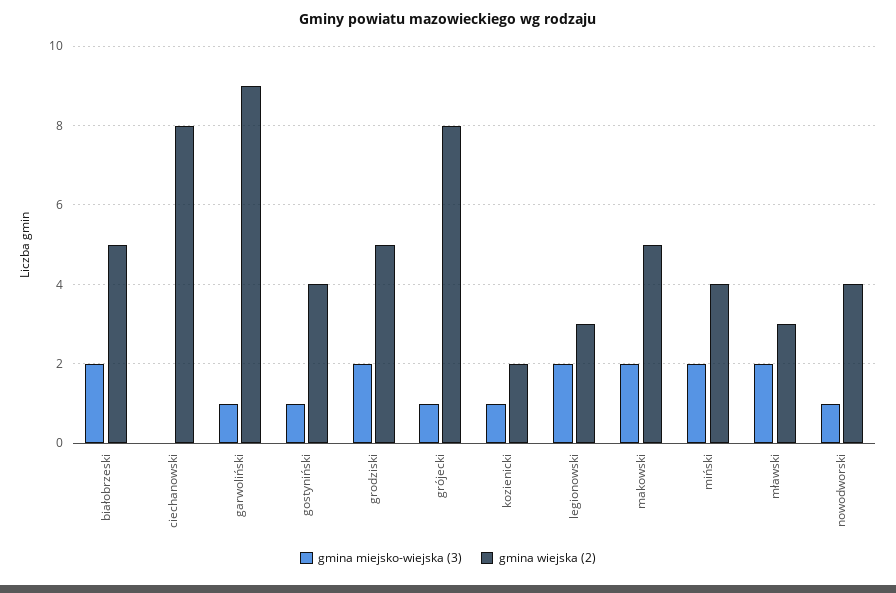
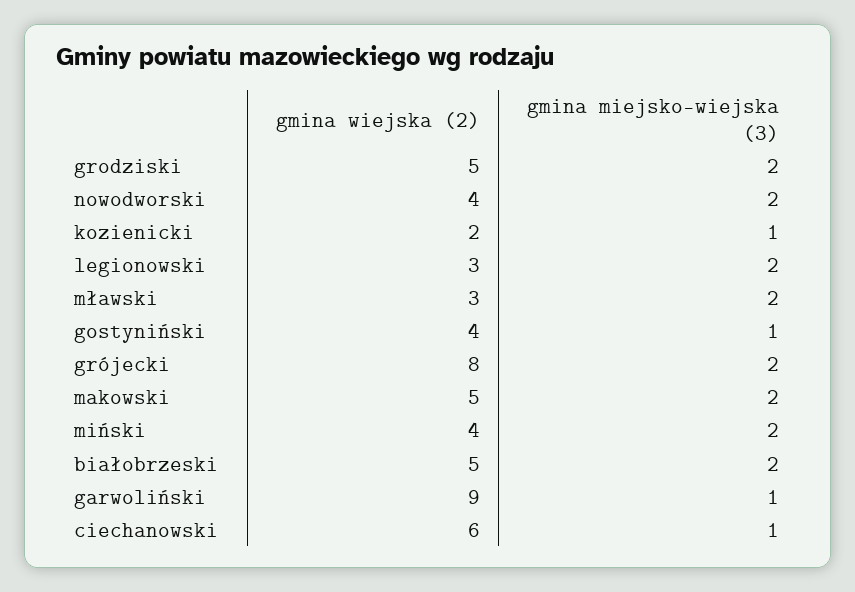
  {
    "gmina miejsko-wiejska (3)": {
      "białobrzeski": 2,
-     "ciechanowski": 0,
+     "ciechanowski": 1,
      "garwoliński": 1,
      "gostyniński": 1,
      "grodziski": 2,
-     "grójecki": 1,
+     "grójecki": 2,
      "kozienicki": 1,
      "legionowski": 2,
      "makowski": 2,
      "miński": 2,
      "mławski": 2,
-     "nowodworski": 1
+     "nowodworski": 2
    },
    "gmina wiejska (2)": {
      "białobrzeski": 5,
-     "ciechanowski": 8,
+     "ciechanowski": 6,
      "garwoliński": 9,
      "gostyniński": 4,
      "grodziski": 5,
      "grójecki": 8,
      "kozienicki": 2,
      "legionowski": 3,
      "makowski": 5,
      "miński": 4,
      "mławski": 3,
      "nowodworski": 4
    }
  }

